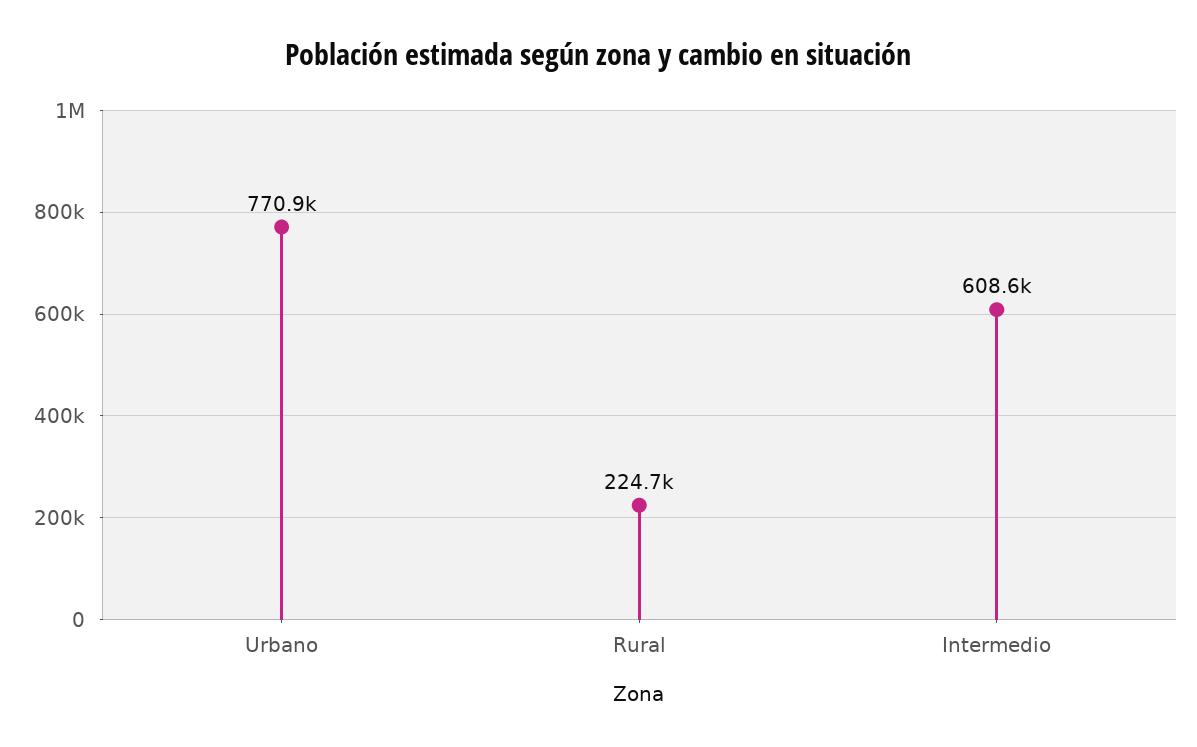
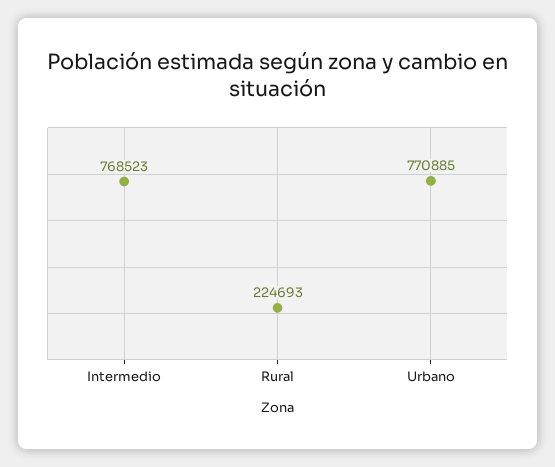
  {
    "Urbano": 770885,
    "Rural": 224693,
-   "Intermedio": 608600
+   "Intermedio": 768523
  }

